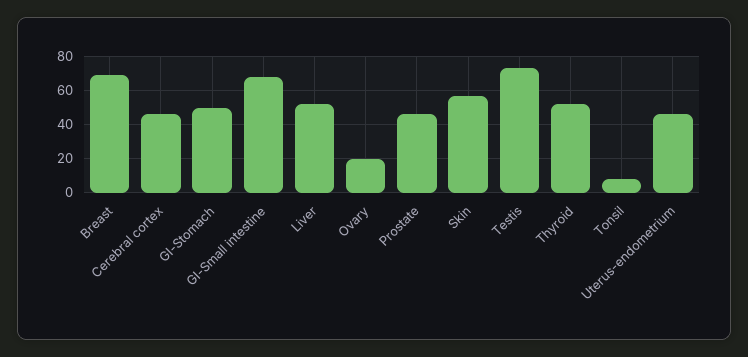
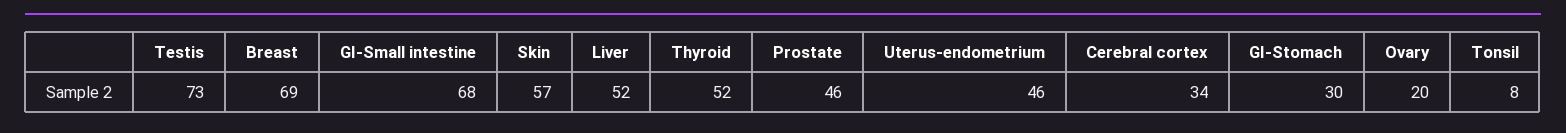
  {
    "Breast": 69,
-   "Cerebral cortex": 45,
+   "Cerebral cortex": 34,
-   "GI-Stomach": 50,
+   "GI-Stomach": 30,
    "GI-Small intestine": 68,
    "Liver": 52,
    "Ovary": 20,
    "Prostate": 46,
    "Skin": 57,
    "Testis": 73,
    "Thyroid": 52,
    "Tonsil": 8,
    "Uterus-endometrium": 46
  }

